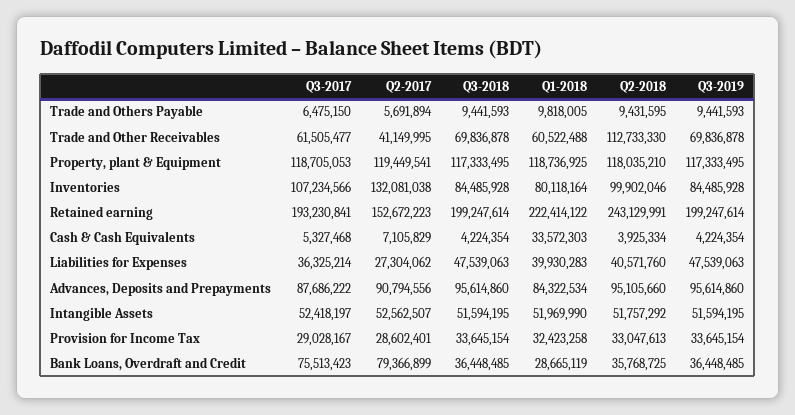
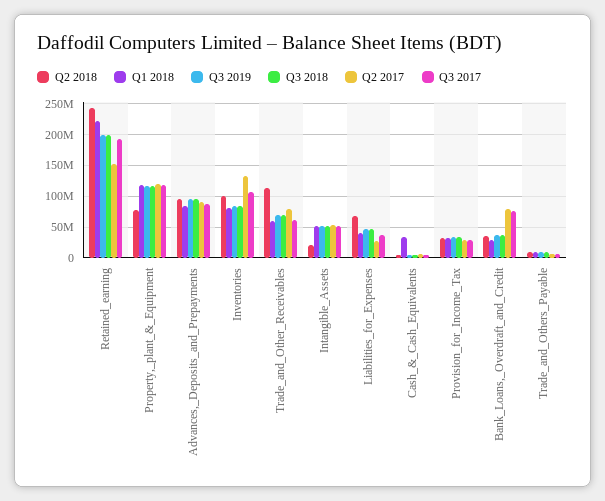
  {
    "Q3-2017": {
      "Trade and Others Payable": 6475150,
      "Trade and Other Receivables": 61505477,
      "Property, plant & Equipment": 118705053,
      "Inventories": 107234566,
      "Retained earning": 193230841,
      "Cash & Cash Equivalents": 5327468,
      "Liabilities for Expenses": 36325214,
      "Advances, Deposits and Prepayments": 87686222,
      "Intangible Assets": 52418197,
      "Provision for Income Tax": 29028167,
      "Bank Loans, Overdraft and Credit": 75513423
    },
    "Q2-2017": {
      "Trade and Others Payable": 5691894,
-     "Trade and Other Receivables": 41149995,
+     "Trade and Other Receivables": 80000000,
      "Property, plant & Equipment": 119449541,
      "Inventories": 132081038,
      "Retained earning": 152672223,
      "Cash & Cash Equivalents": 7105829,
      "Liabilities for Expenses": 27304062,
      "Advances, Deposits and Prepayments": 90794556,
      "Intangible Assets": 52562507,
      "Provision for Income Tax": 28602401,
      "Bank Loans, Overdraft and Credit": 79366899
    },
    "Q3-2018": {
      "Trade and Others Payable": 9441593,
      "Trade and Other Receivables": 69836878,
      "Property, plant & Equipment": 117333495,
      "Inventories": 84485928,
      "Retained earning": 199247614,
      "Cash & Cash Equivalents": 4224354,
      "Liabilities for Expenses": 47539063,
      "Advances, Deposits and Prepayments": 95614860,
      "Intangible Assets": 51594195,
      "Provision for Income Tax": 33645154,
      "Bank Loans, Overdraft and Credit": 36448485
    },
    "Q1-2018": {
      "Trade and Others Payable": 9818005,
      "Trade and Other Receivables": 60522488,
      "Property, plant & Equipment": 118736925,
      "Inventories": 80118164,
      "Retained earning": 222414122,
      "Cash & Cash Equivalents": 33572303,
      "Liabilities for Expenses": 39930283,
      "Advances, Deposits and Prepayments": 84322534,
      "Intangible Assets": 51969990,
      "Provision for Income Tax": 32423258,
      "Bank Loans, Overdraft and Credit": 28665119
    },
    "Q2-2018": {
      "Trade and Others Payable": 9431595,
      "Trade and Other Receivables": 112733330,
-     "Property, plant & Equipment": 118035210,
+     "Property, plant & Equipment": 80000000,
      "Inventories": 99902046,
      "Retained earning": 243129991,
      "Cash & Cash Equivalents": 3925334,
-     "Liabilities for Expenses": 40571760,
+     "Liabilities for Expenses": 70000000,
      "Advances, Deposits and Prepayments": 95105660,
-     "Intangible Assets": 51757292,
+     "Intangible Assets": 20000000,
      "Provision for Income Tax": 33047613,
      "Bank Loans, Overdraft and Credit": 35768725
    },
    "Q3-2019": {
      "Trade and Others Payable": 9441593,
      "Trade and Other Receivables": 69836878,
      "Property, plant & Equipment": 117333495,
      "Inventories": 84485928,
      "Retained earning": 199247614,
      "Cash & Cash Equivalents": 4224354,
      "Liabilities for Expenses": 47539063,
      "Advances, Deposits and Prepayments": 95614860,
      "Intangible Assets": 51594195,
      "Provision for Income Tax": 33645154,
      "Bank Loans, Overdraft and Credit": 36448485
    }
  }

